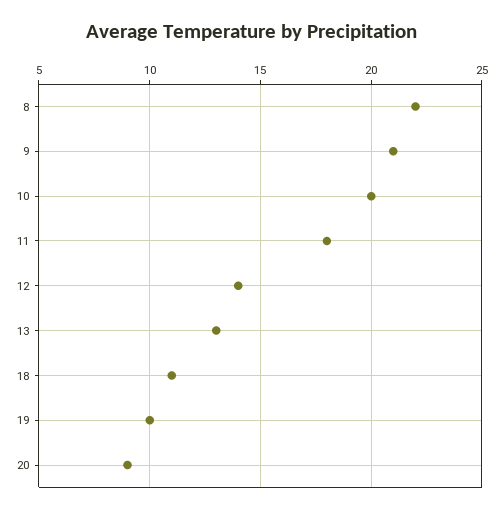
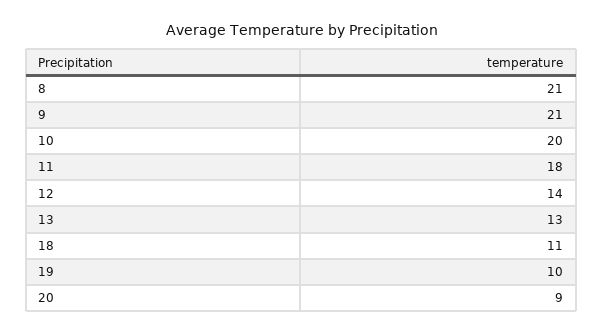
  {
-   "8": 22,
+   "8": 21,
    "9": 21,
    "10": 20,
    "11": 18,
    "12": 14,
    "13": 13,
    "18": 11,
    "19": 10,
    "20": 9
  }

